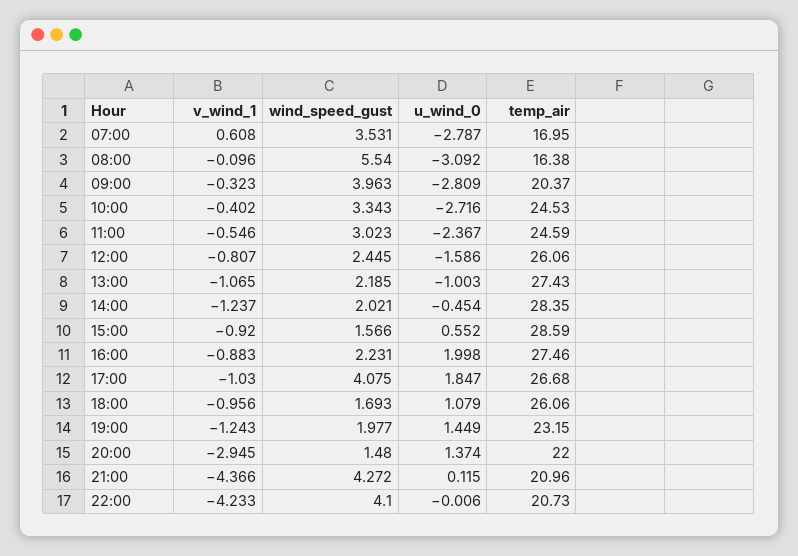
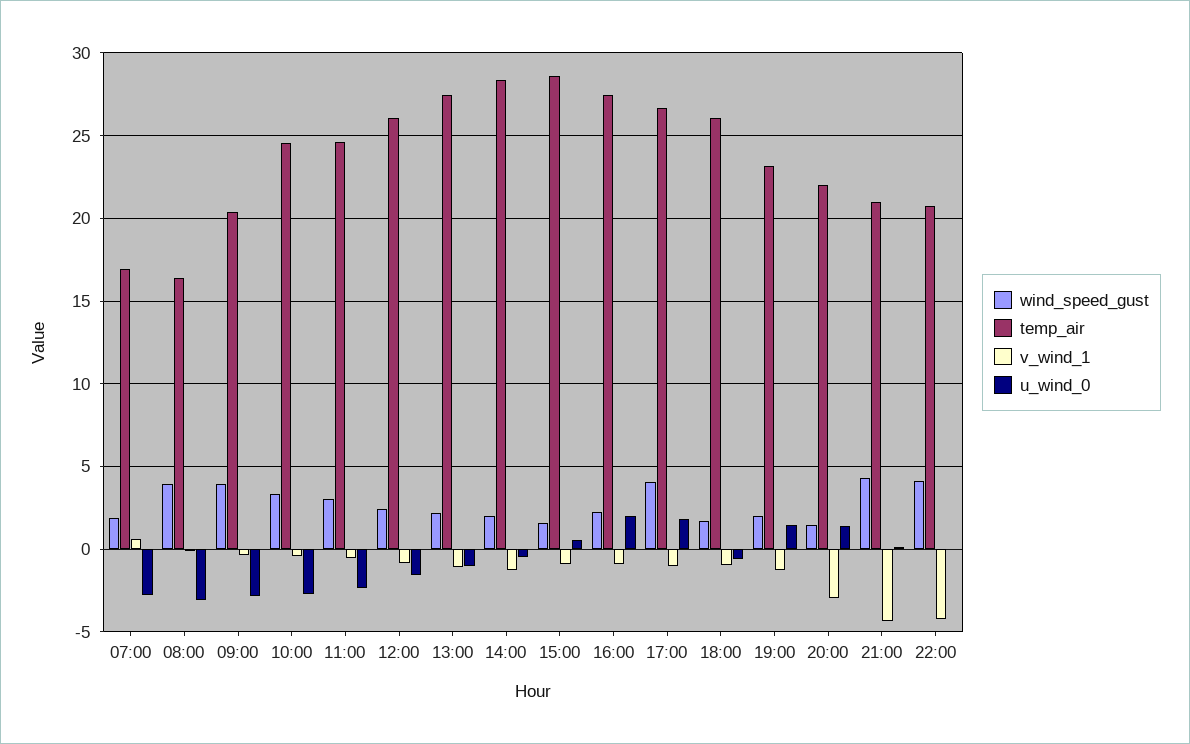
  {
    "v_wind_1": {
      "07:00": 0.608,
      "08:00": -0.096,
      "09:00": -0.323,
      "10:00": -0.402,
      "11:00": -0.546,
      "12:00": -0.807,
      "13:00": -1.065,
      "14:00": -1.237,
      "15:00": -0.92,
      "16:00": -0.883,
      "17:00": -1.03,
      "18:00": -0.956,
      "19:00": -1.243,
      "20:00": -2.945,
      "21:00": -4.366,
      "22:00": -4.233
    },
    "wind_speed_gust": {
-     "07:00": 3.531,
+     "07:00": 2,
-     "08:00": 5.54,
+     "08:00": 4,
      "09:00": 3.963,
      "10:00": 3.343,
      "11:00": 3.023,
      "12:00": 2.445,
      "13:00": 2.185,
      "14:00": 2.021,
      "15:00": 1.566,
      "16:00": 2.231,
      "17:00": 4.075,
      "18:00": 1.693,
      "19:00": 1.977,
      "20:00": 1.48,
      "21:00": 4.272,
      "22:00": 4.1
    },
    "u_wind_0": {
      "07:00": -2.787,
      "08:00": -3.092,
      "09:00": -2.809,
      "10:00": -2.716,
      "11:00": -2.367,
      "12:00": -1.586,
      "13:00": -1.003,
      "14:00": -0.454,
      "15:00": 0.552,
      "16:00": 1.998,
      "17:00": 1.847,
-     "18:00": 1.079,
+     "18:00": -0.5,
      "19:00": 1.449,
      "20:00": 1.374,
      "21:00": 0.115,
      "22:00": -0.006
    },
    "temp_air": {
      "07:00": 16.95,
      "08:00": 16.38,
      "09:00": 20.37,
      "10:00": 24.53,
      "11:00": 24.59,
      "12:00": 26.06,
      "13:00": 27.43,
      "14:00": 28.35,
      "15:00": 28.59,
      "16:00": 27.46,
      "17:00": 26.68,
      "18:00": 26.06,
      "19:00": 23.15,
      "20:00": 22,
      "21:00": 20.96,
      "22:00": 20.73
    }
  }

